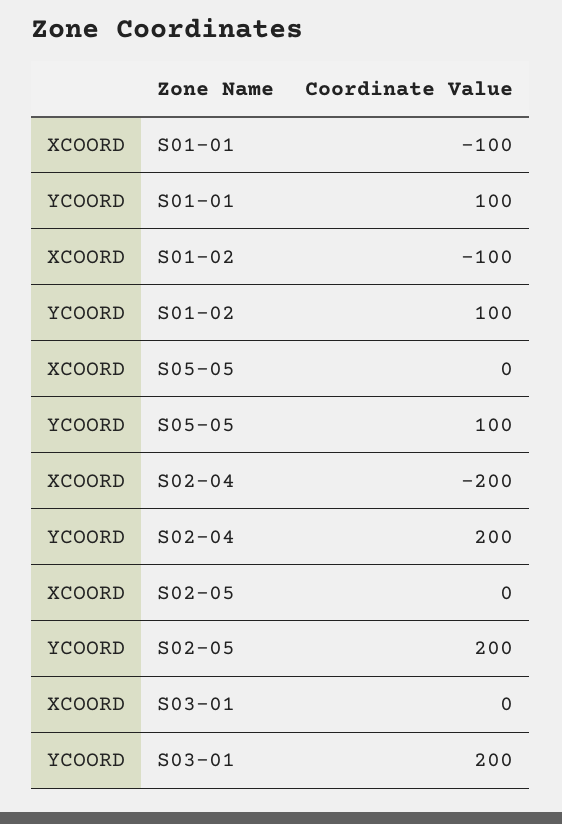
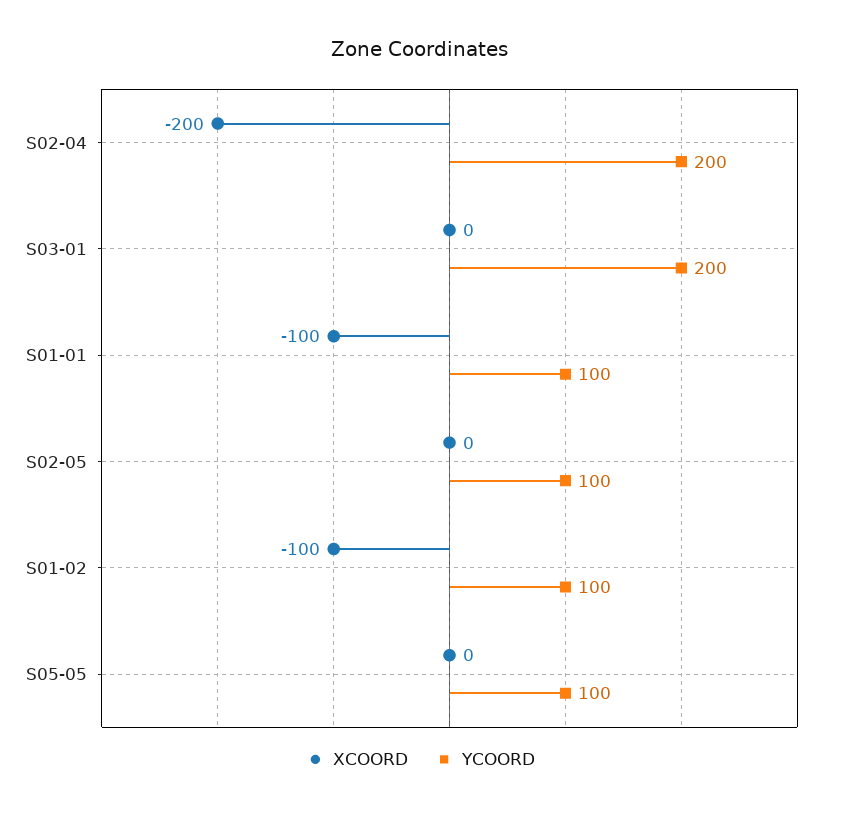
  {
    "XCOORD": {
      "S01-01": -100,
      "S01-02": -100,
      "S05-05": 0,
      "S02-04": -200,
      "S02-05": 0,
      "S03-01": 0
    },
    "YCOORD": {
      "S01-01": 100,
      "S01-02": 100,
      "S05-05": 100,
      "S02-04": 200,
-     "S02-05": 200,
+     "S02-05": 100,
      "S03-01": 200
    }
  }

